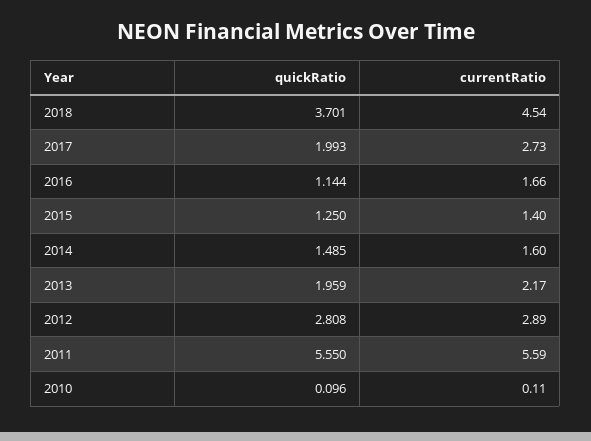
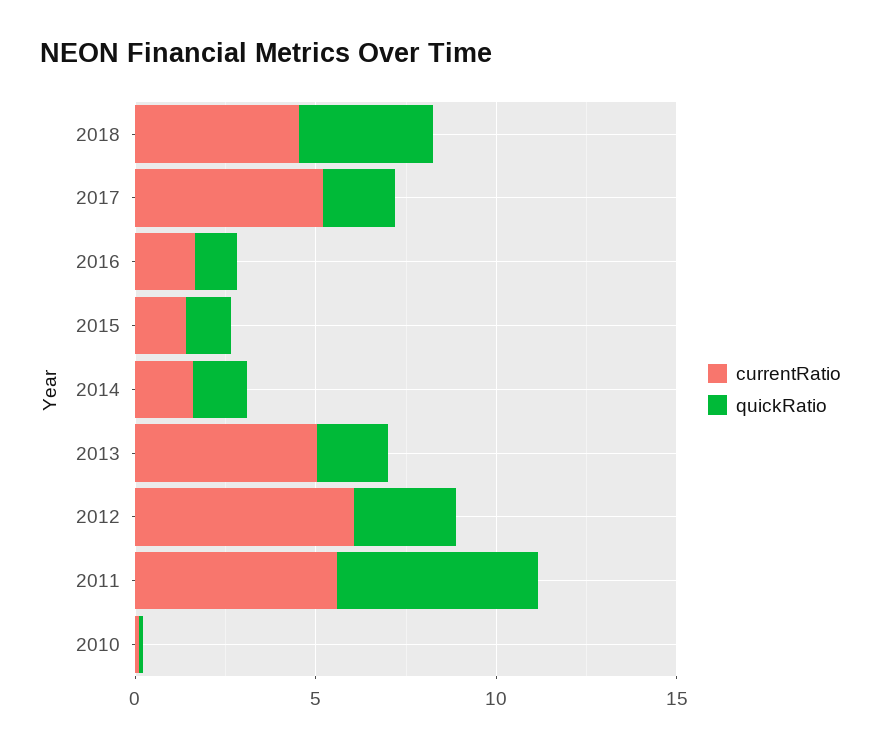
  {
    "quickRatio": {
      "2018": 3.701,
      "2017": 1.993,
      "2016": 1.144,
      "2015": 1.25,
      "2014": 1.485,
      "2013": 1.959,
      "2012": 2.808,
      "2011": 5.55,
      "2010": 0.096
    },
    "currentRatio": {
      "2018": 4.54,
-     "2017": 2.73,
+     "2017": 5,
      "2016": 1.66,
      "2015": 1.4,
      "2014": 1.6,
-     "2013": 2.17,
+     "2013": 5,
-     "2012": 2.89,
+     "2012": 6,
      "2011": 5.59,
      "2010": 0.11
    }
  }

